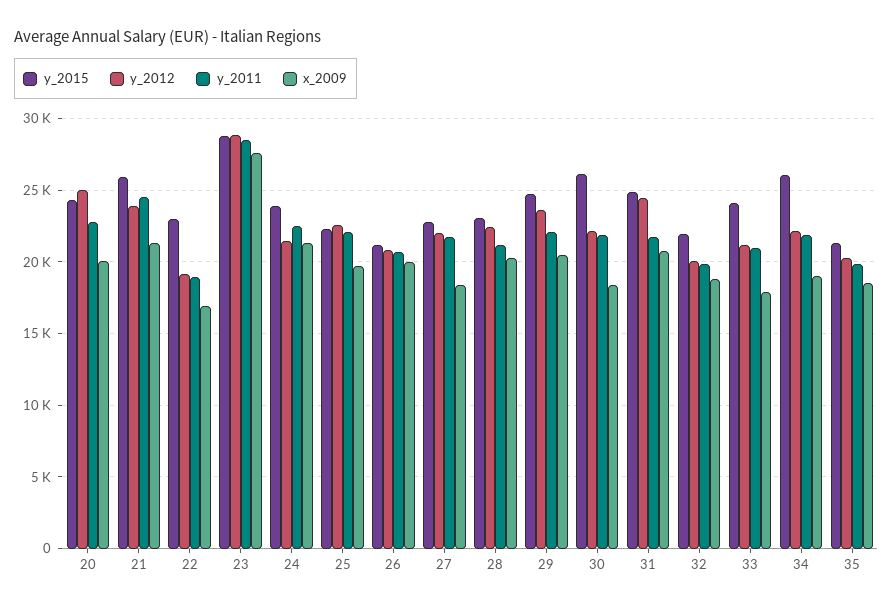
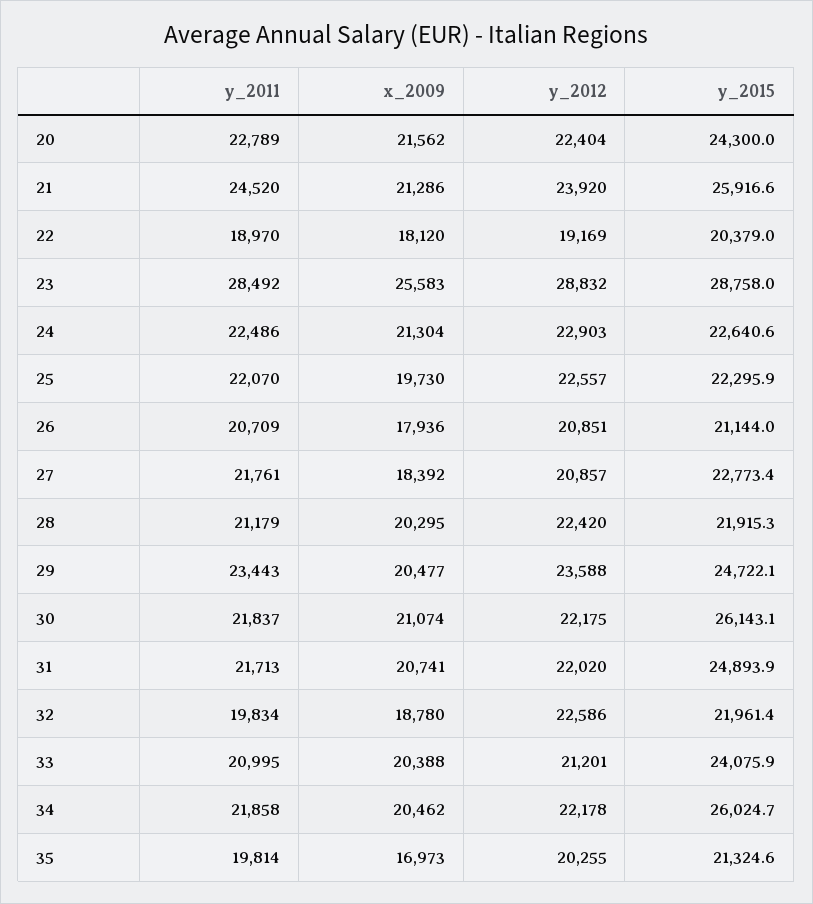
  {
    "y_2015": {
      "20": 24300,
      "21": 25916.6,
-     "22": 23000,
+     "22": 20379,
      "23": 28758,
-     "24": 24000,
+     "24": 22640.6,
      "25": 22295.9,
      "26": 21144,
      "27": 22773.4,
-     "28": 23000,
+     "28": 21915.3,
      "29": 24722.1,
      "30": 26143.1,
      "31": 24893.9,
      "32": 21961.4,
      "33": 24075.9,
      "34": 26024.7,
      "35": 21324.6
    },
    "y_2012": {
-     "20": 25000,
+     "20": 22404,
      "21": 23920,
      "22": 19169,
      "23": 28832,
-     "24": 21500,
+     "24": 22903,
      "25": 22557,
      "26": 20851,
-     "27": 22000,
+     "27": 20857,
      "28": 22420,
      "29": 23588,
      "30": 22175,
-     "31": 24500,
+     "31": 22020,
-     "32": 20000,
+     "32": 22586,
      "33": 21201,
      "34": 22178,
      "35": 20255
    },
    "y_2011": {
      "20": 22789,
      "21": 24520,
      "22": 18970,
      "23": 28492,
      "24": 22486,
      "25": 22070,
      "26": 20709,
      "27": 21761,
      "28": 21179,
-     "29": 22000,
+     "29": 23443,
      "30": 21837,
      "31": 21713,
      "32": 19834,
      "33": 20995,
      "34": 21858,
      "35": 19814
    },
    "x_2009": {
-     "20": 20000,
+     "20": 21562,
      "21": 21286,
-     "22": 17000,
+     "22": 18120,
-     "23": 27500,
+     "23": 25583,
      "24": 21304,
      "25": 19730,
-     "26": 20000,
+     "26": 17936,
      "27": 18392,
      "28": 20295,
      "29": 20477,
-     "30": 18500,
+     "30": 21074,
      "31": 20741,
      "32": 18780,
-     "33": 18000,
+     "33": 20388,
-     "34": 19000,
+     "34": 20462,
-     "35": 18500
+     "35": 16973
    }
  }

